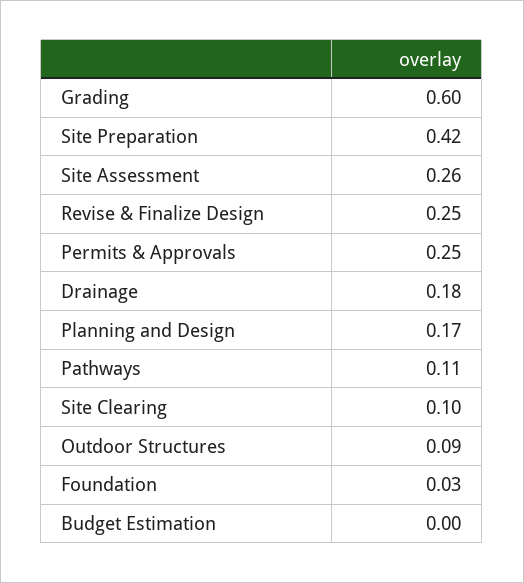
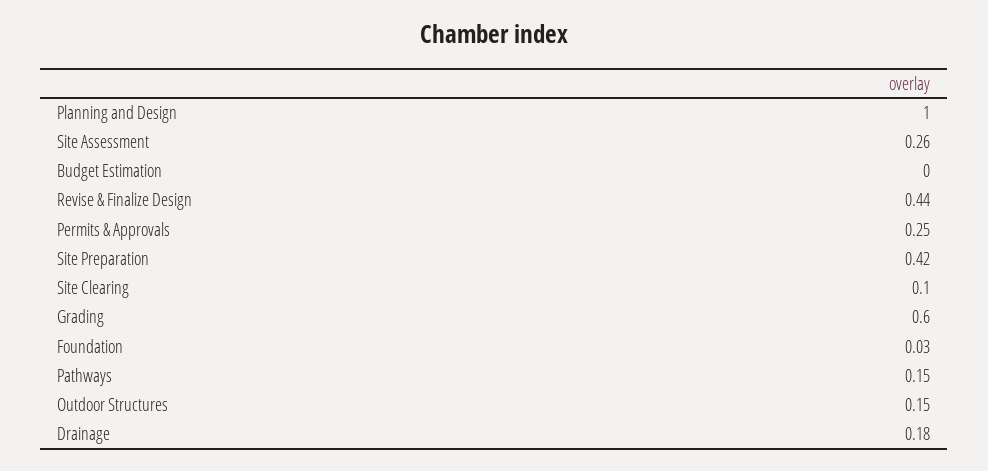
  {
    "Grading": 0.6,
    "Site Preparation": 0.42,
    "Site Assessment": 0.26,
-   "Revise & Finalize Design": 0.25,
+   "Revise & Finalize Design": 0.44,
    "Permits & Approvals": 0.25,
    "Drainage": 0.18,
-   "Planning and Design": 0.17,
+   "Planning and Design": 1,
-   "Pathways": 0.11,
+   "Pathways": 0.15,
    "Site Clearing": 0.1,
-   "Outdoor Structures": 0.09,
+   "Outdoor Structures": 0.15,
    "Foundation": 0.03,
    "Budget Estimation": 0
  }

